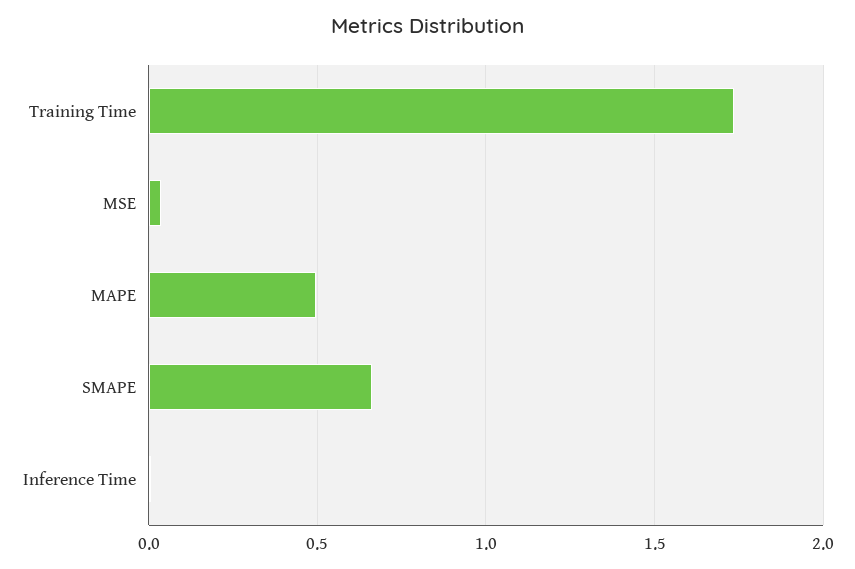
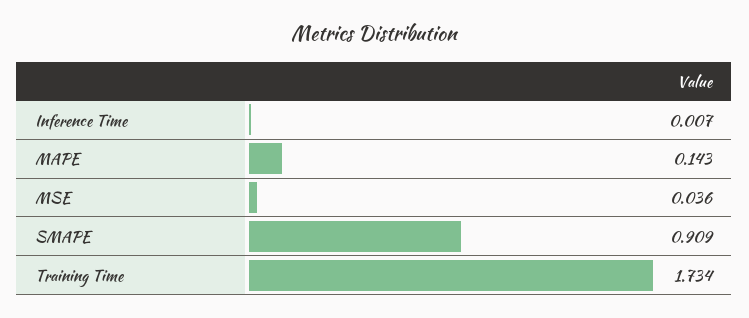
  {
    "Training Time": 1.734,
    "MSE": 0.036,
-   "MAPE": 0.5,
+   "MAPE": 0.143,
-   "SMAPE": 0.65,
+   "SMAPE": 0.909,
    "Inference Time": 0.007
  }

